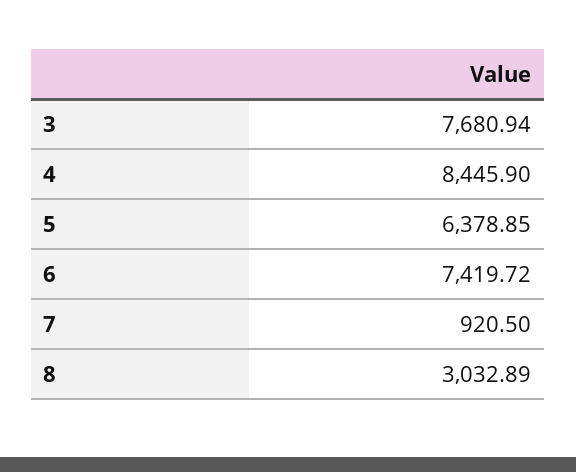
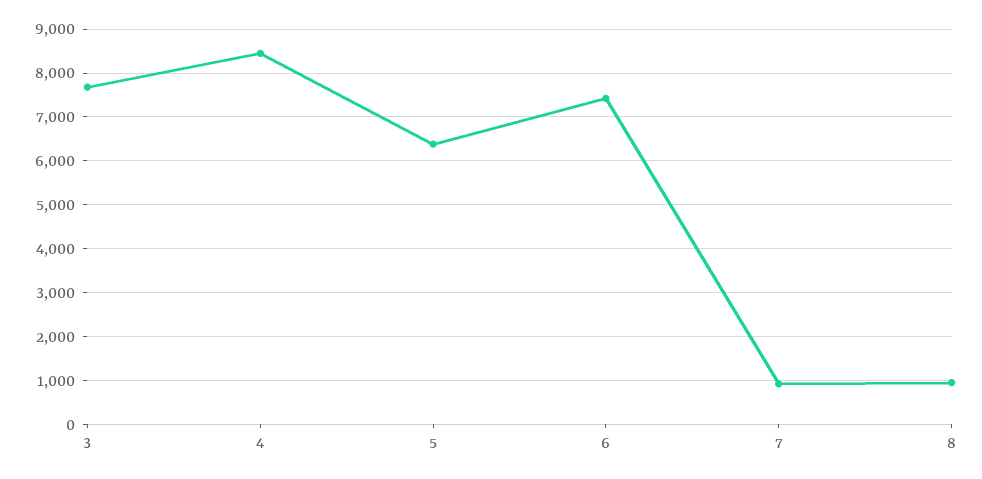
  {
    "3": 7680.94,
    "4": 8445.9,
    "5": 6378.85,
    "6": 7419.72,
    "7": 920.5,
-   "8": 3032.89
+   "8": 1000
  }

